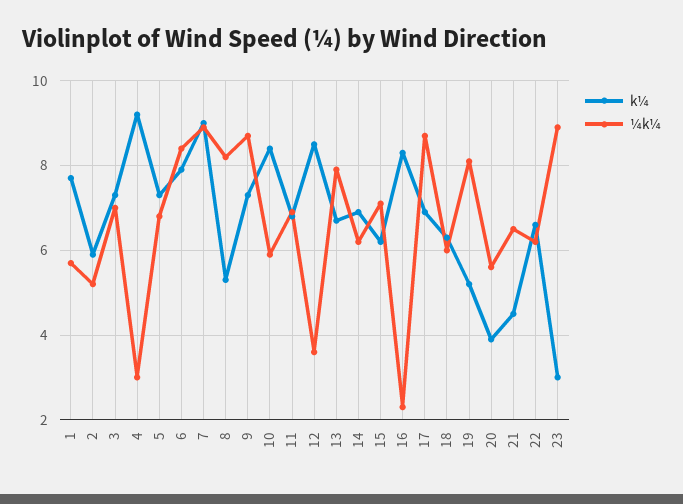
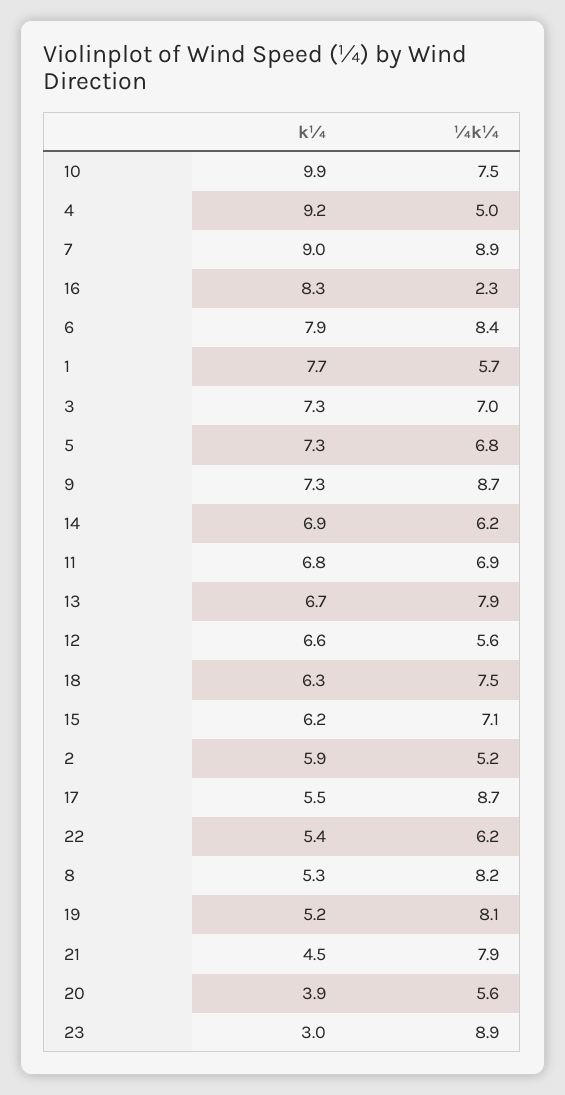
  {
    "k¼": {
      "1": 7.7,
      "2": 5.9,
      "3": 7.3,
      "4": 9.2,
      "5": 7.3,
      "6": 7.9,
      "7": 9,
      "8": 5.3,
      "9": 7.3,
-     "10": 8.5,
+     "10": 9.9,
      "11": 6.8,
-     "12": 8.5,
+     "12": 6.6,
      "13": 6.7,
      "14": 6.9,
      "15": 6.2,
      "16": 8.3,
-     "17": 7,
+     "17": 5.5,
      "18": 6.3,
      "19": 5.2,
      "20": 3.9,
      "21": 4.5,
-     "22": 6.5,
+     "22": 5.4,
      "23": 3
    },
    "¼k¼": {
      "1": 5.7,
      "2": 5.2,
      "3": 7,
-     "4": 3,
+     "4": 5,
      "5": 6.8,
      "6": 8.4,
      "7": 8.9,
      "8": 8.2,
      "9": 8.7,
-     "10": 6,
+     "10": 7.5,
      "11": 6.9,
-     "12": 3.5,
+     "12": 5.6,
      "13": 7.9,
      "14": 6.2,
      "15": 7.1,
      "16": 2.3,
      "17": 8.7,
-     "18": 6,
+     "18": 7.5,
      "19": 8.1,
      "20": 5.6,
-     "21": 6.5,
+     "21": 7.9,
      "22": 6.2,
      "23": 8.9
    }
  }

